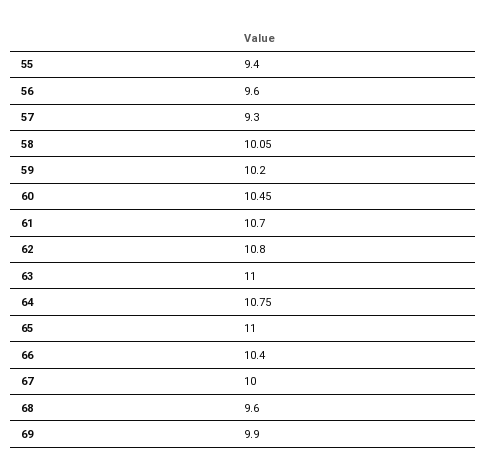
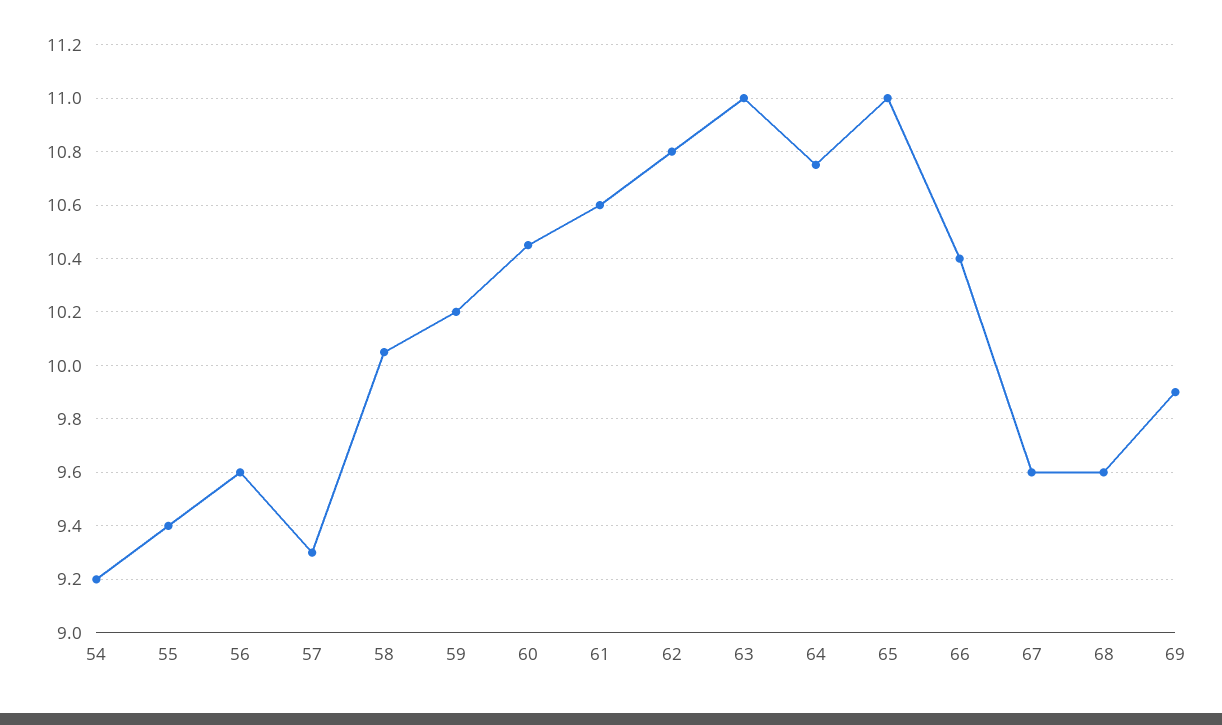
  {
    "55": 9.4,
    "56": 9.6,
    "57": 9.3,
    "58": 10.05,
    "59": 10.2,
    "60": 10.45,
-   "61": 10.7,
+   "61": 10.6,
    "62": 10.8,
    "63": 11,
    "64": 10.75,
    "65": 11,
    "66": 10.4,
-   "67": 10,
+   "67": 9.6,
    "68": 9.6,
-   "69": 9.9
+   "69": 9.9,
+   "54": 9.2
  }

